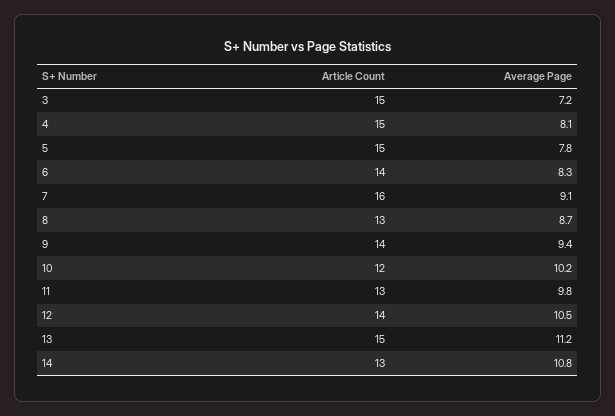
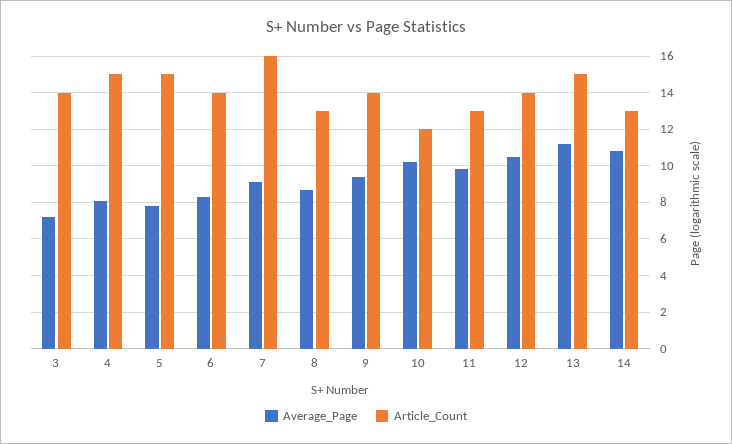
  {
    "Article Count": {
-     "3": 15,
+     "3": 14,
      "4": 15,
      "5": 15,
      "6": 14,
      "7": 16,
      "8": 13,
      "9": 14,
      "10": 12,
      "11": 13,
      "12": 14,
      "13": 15,
      "14": 13
    },
    "Average Page": {
      "3": 7.2,
      "4": 8.1,
      "5": 7.8,
      "6": 8.3,
      "7": 9.1,
      "8": 8.7,
      "9": 9.4,
      "10": 10.2,
      "11": 9.8,
      "12": 10.5,
      "13": 11.2,
      "14": 10.8
    }
  }

